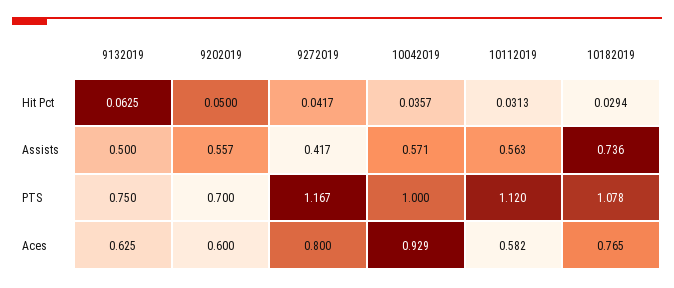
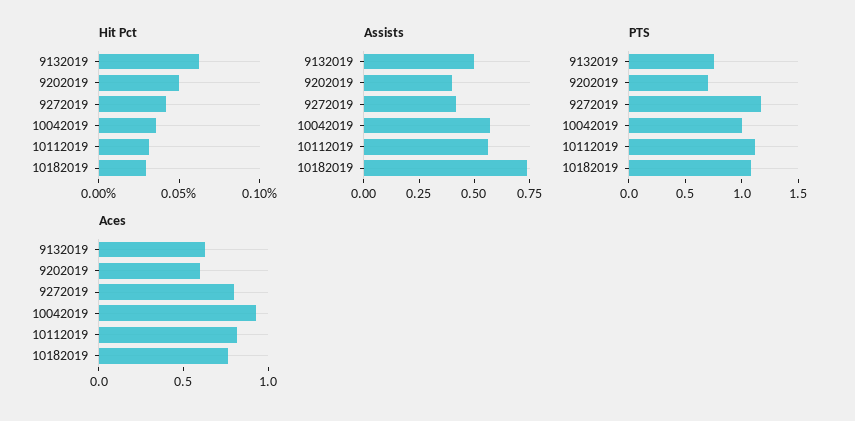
  {
    "Hit Pct": {
      "9132019": 0.0625,
      "9202019": 0.05,
      "9272019": 0.0417,
      "10042019": 0.0357,
      "10112019": 0.0313,
      "10182019": 0.0294
    },
    "Assists": {
      "9132019": 0.5,
-     "9202019": 0.557,
+     "9202019": 0.4,
      "9272019": 0.417,
      "10042019": 0.571,
      "10112019": 0.563,
      "10182019": 0.736
    },
    "PTS": {
      "9132019": 0.75,
      "9202019": 0.7,
      "9272019": 1.167,
      "10042019": 1,
      "10112019": 1.12,
      "10182019": 1.078
    },
    "Aces": {
      "9132019": 0.625,
      "9202019": 0.6,
      "9272019": 0.8,
      "10042019": 0.929,
-     "10112019": 0.582,
+     "10112019": 0.8,
      "10182019": 0.765
    }
  }

